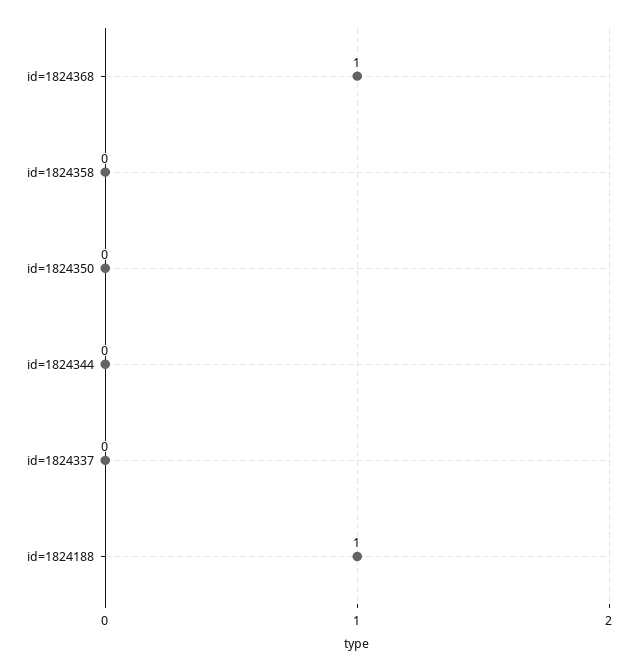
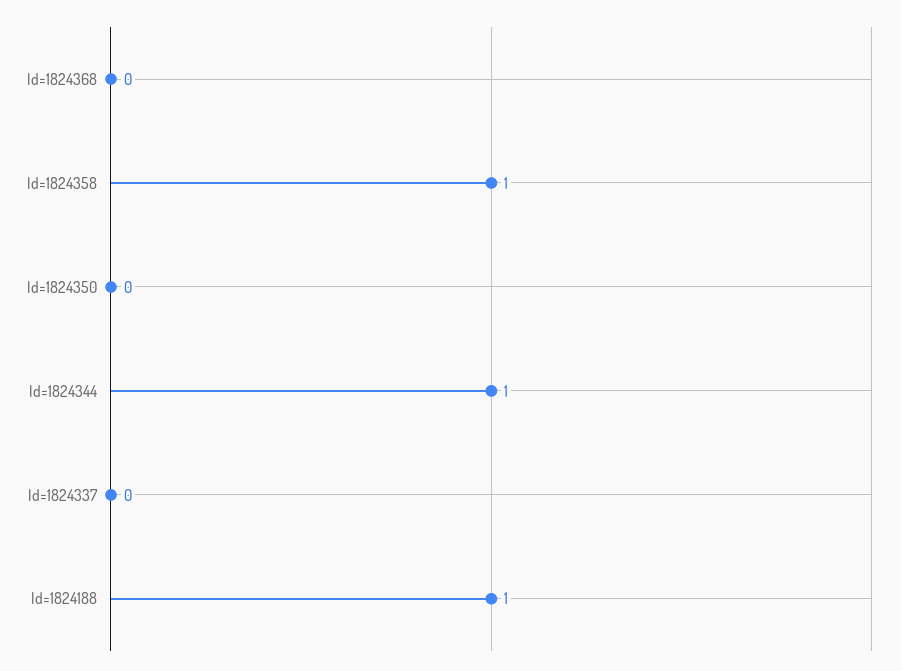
  {
-   "id=1824368": 1,
+   "id=1824368": 0,
-   "id=1824358": 0,
+   "id=1824358": 1,
    "id=1824350": 0,
-   "id=1824344": 0,
+   "id=1824344": 1,
    "id=1824337": 0,
    "id=1824188": 1
  }

